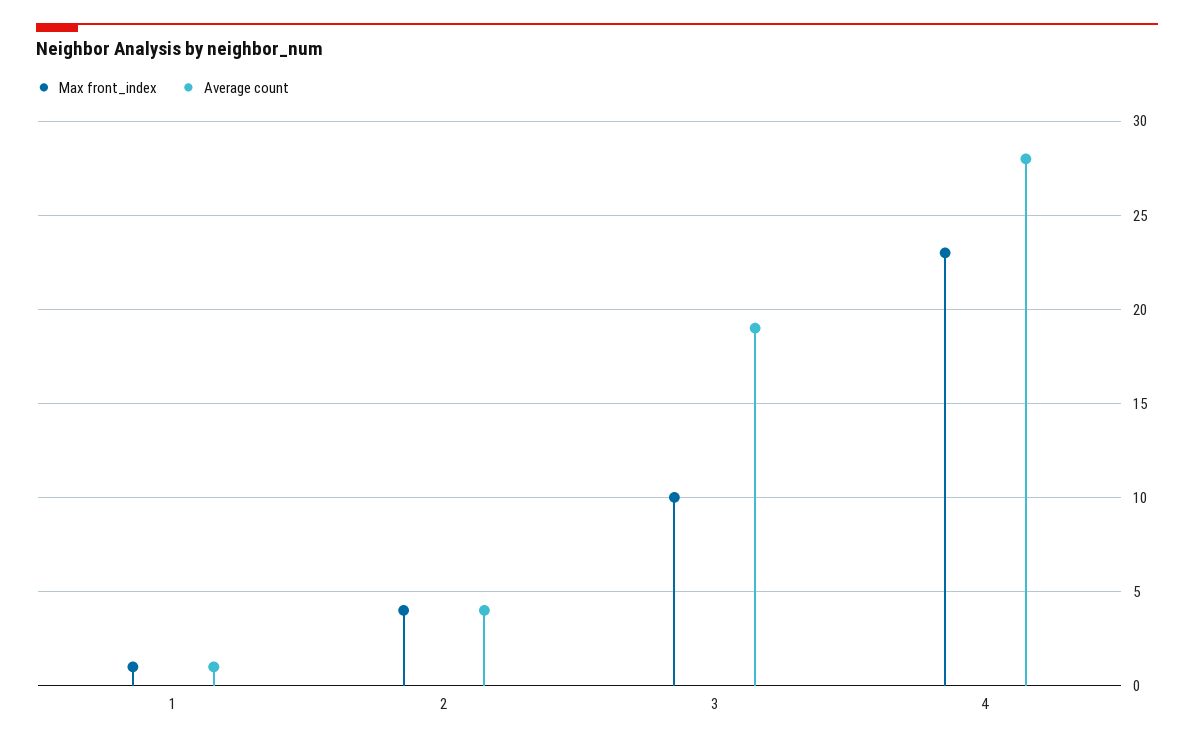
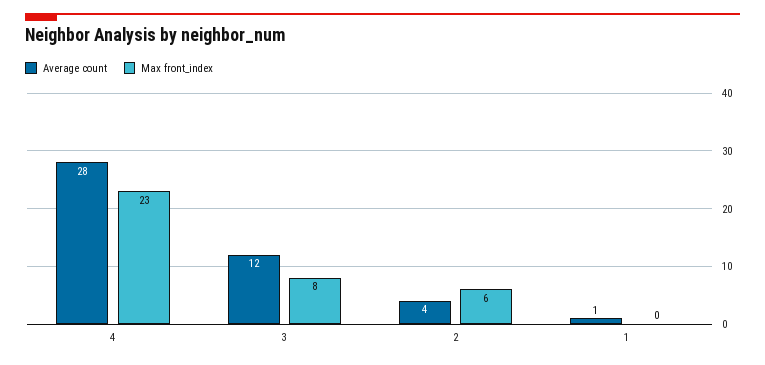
  {
    "Max front_index": {
-     "1": 1,
+     "1": 0,
-     "2": 4,
+     "2": 6,
-     "3": 10,
+     "3": 8,
      "4": 23
    },
    "Average count": {
      "1": 1,
      "2": 4,
-     "3": 19,
+     "3": 12,
      "4": 28
    }
  }

